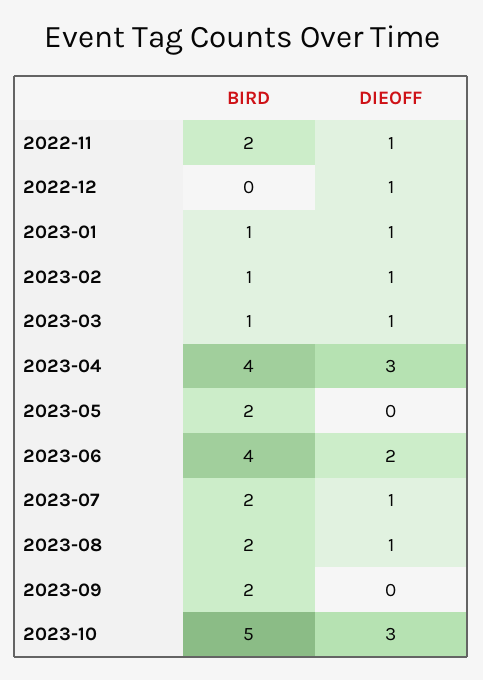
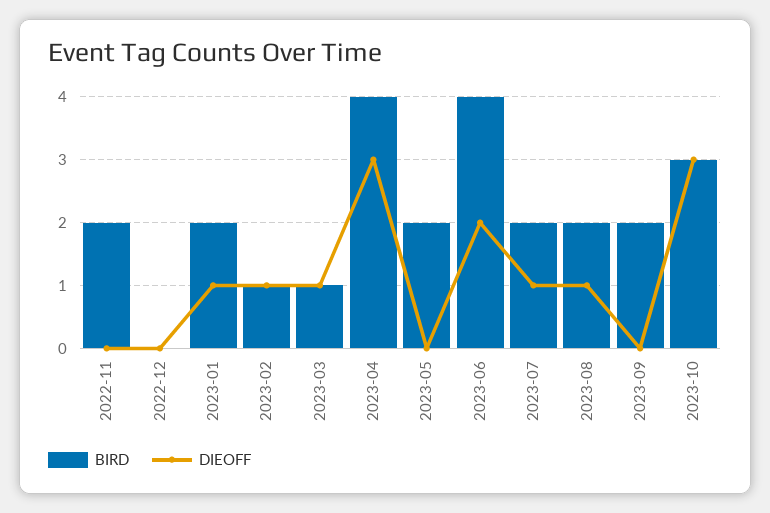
  {
    "BIRD": {
      "2022-11": 2,
      "2022-12": 0,
-     "2023-01": 1,
+     "2023-01": 2,
      "2023-02": 1,
      "2023-03": 1,
      "2023-04": 4,
      "2023-05": 2,
      "2023-06": 4,
      "2023-07": 2,
      "2023-08": 2,
      "2023-09": 2,
-     "2023-10": 5
+     "2023-10": 3
    },
    "DIEOFF": {
-     "2022-11": 1,
+     "2022-11": 0,
-     "2022-12": 1,
+     "2022-12": 0,
      "2023-01": 1,
      "2023-02": 1,
      "2023-03": 1,
      "2023-04": 3,
      "2023-05": 0,
      "2023-06": 2,
      "2023-07": 1,
      "2023-08": 1,
      "2023-09": 0,
      "2023-10": 3
    }
  }

